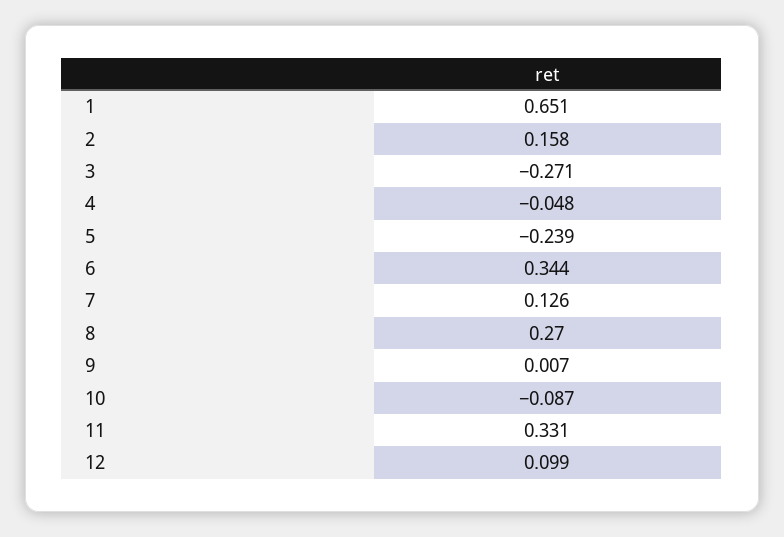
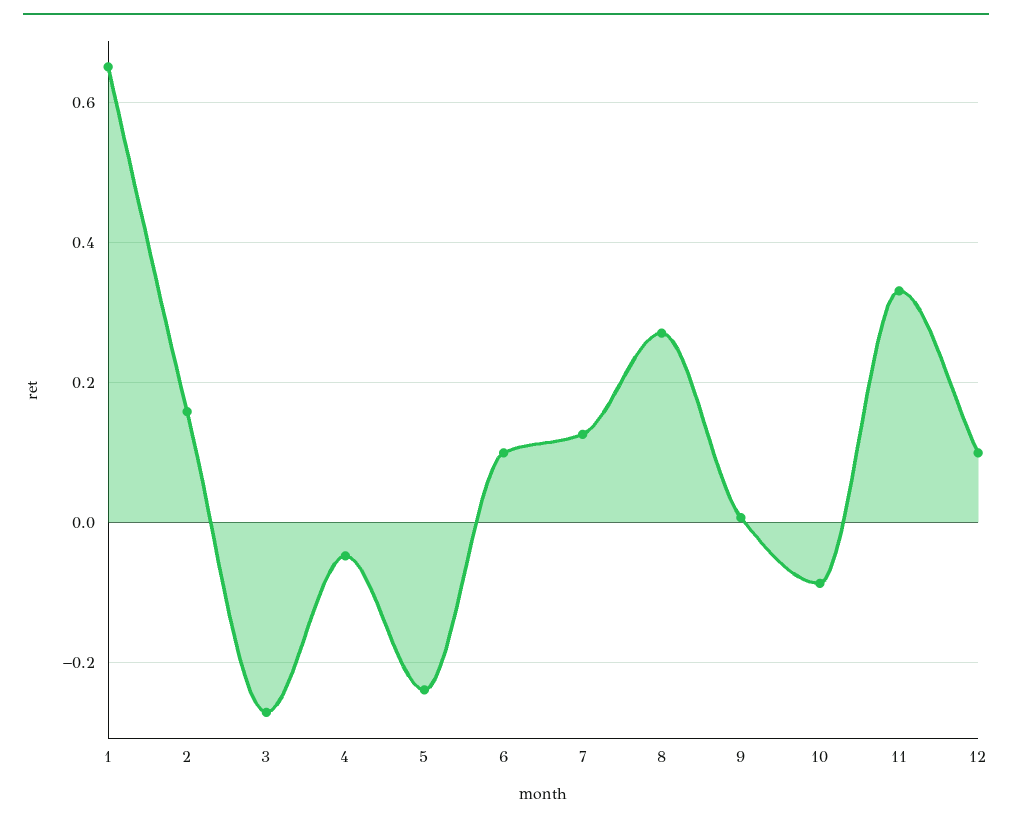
  {
    "1": 0.651,
    "2": 0.158,
    "3": -0.271,
    "4": -0.048,
    "5": -0.239,
-   "6": 0.344,
+   "6": 0.1,
    "7": 0.126,
    "8": 0.27,
    "9": 0.007,
    "10": -0.087,
    "11": 0.331,
    "12": 0.099
  }

